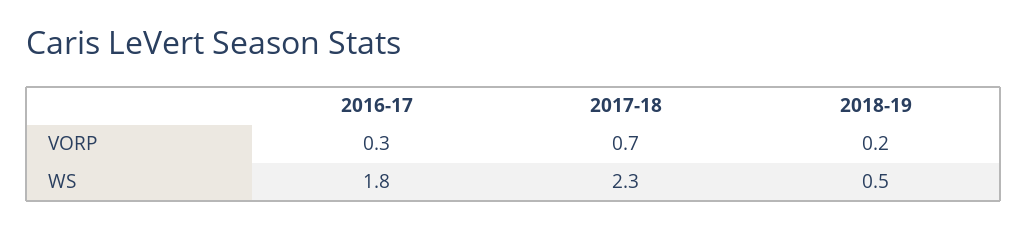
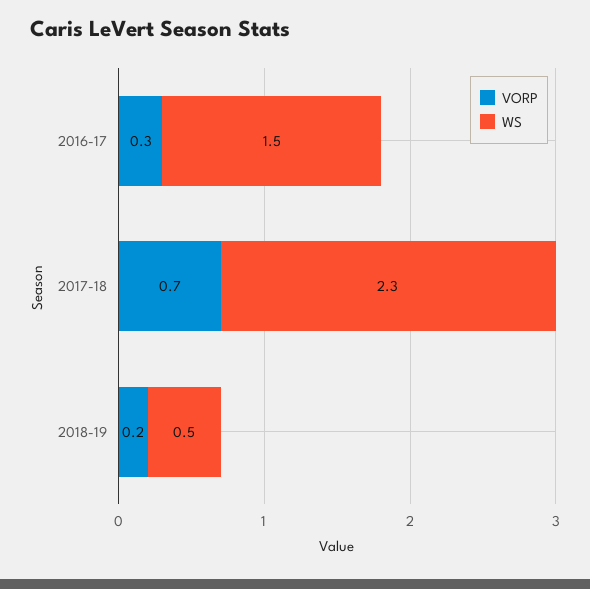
  {
    "VORP": {
      "2016-17": 0.3,
      "2017-18": 0.7,
      "2018-19": 0.2
    },
    "WS": {
-     "2016-17": 1.8,
+     "2016-17": 1.5,
      "2017-18": 2.3,
      "2018-19": 0.5
    }
  }

